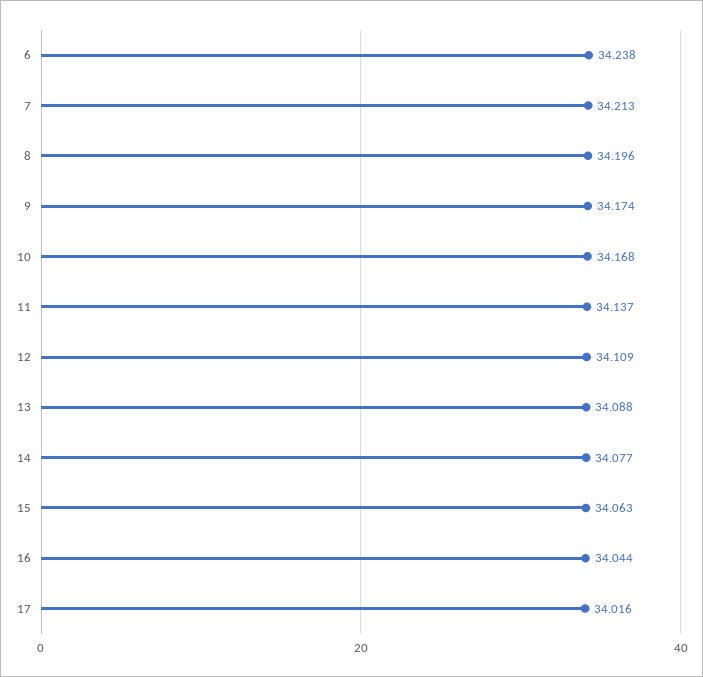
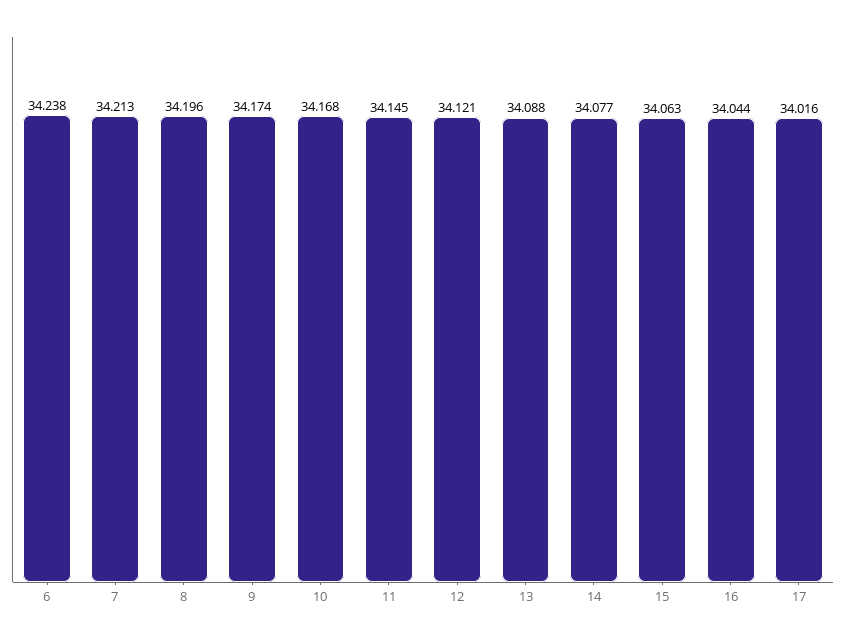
  {
    "6": 34.238,
    "7": 34.213,
    "8": 34.196,
    "9": 34.174,
    "10": 34.168,
-   "11": 34.137,
+   "11": 34.145,
-   "12": 34.109,
+   "12": 34.121,
    "13": 34.088,
    "14": 34.077,
    "15": 34.063,
    "16": 34.044,
    "17": 34.016
  }

